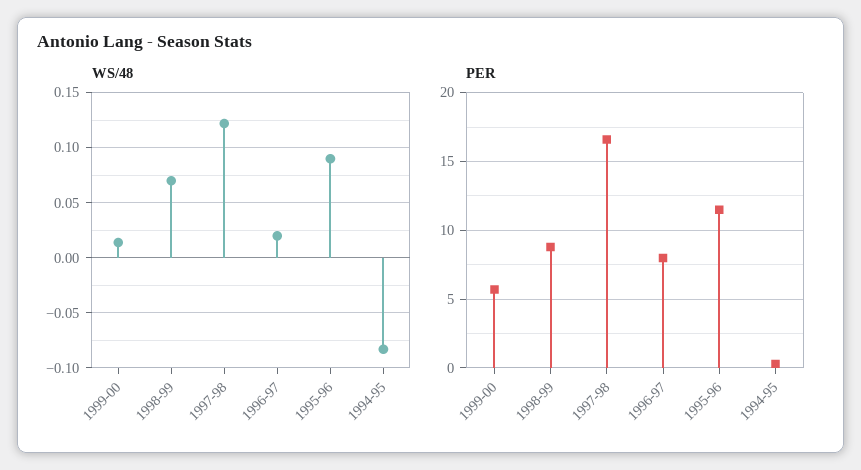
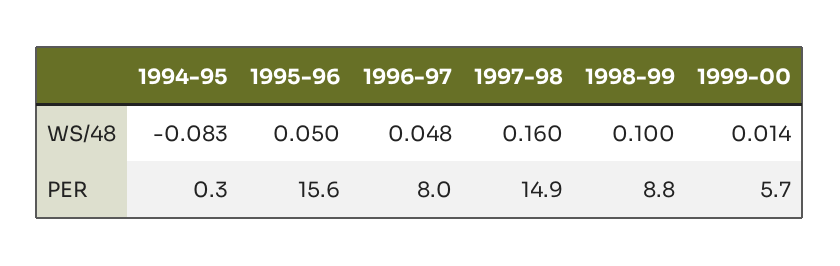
  {
    "WS/48": {
      "1999-00": 0.014,
-     "1998-99": 0.07,
+     "1998-99": 0.1,
-     "1997-98": 0.12,
+     "1997-98": 0.16,
-     "1996-97": 0.02,
+     "1996-97": 0.048,
-     "1995-96": 0.09,
+     "1995-96": 0.05,
      "1994-95": -0.083
    },
    "PER": {
      "1999-00": 5.7,
      "1998-99": 8.8,
-     "1997-98": 16.5,
+     "1997-98": 14.9,
      "1996-97": 8,
-     "1995-96": 11.5,
+     "1995-96": 15.6,
      "1994-95": 0.3
    }
  }

